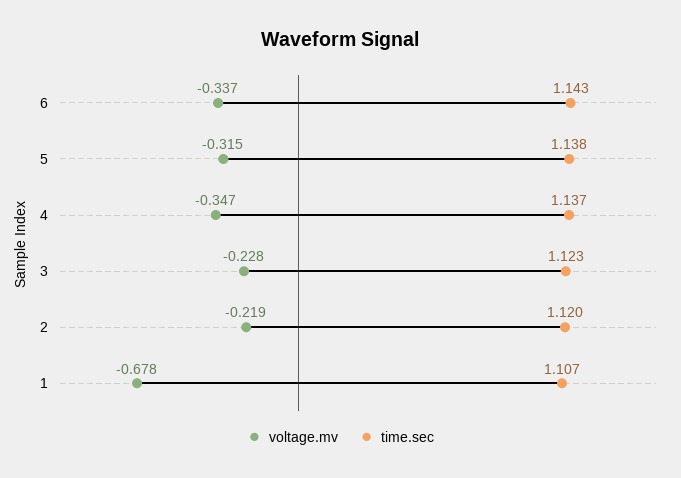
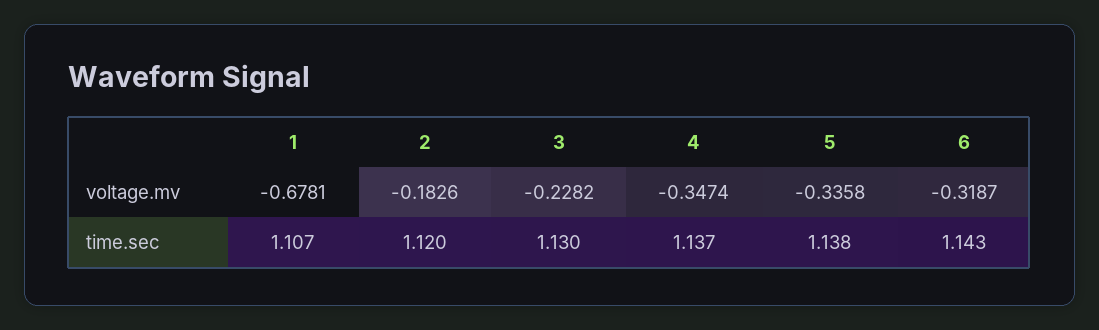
  {
    "voltage.mv": {
-     "6": -0.337,
+     "6": -0.3187,
-     "5": -0.315,
+     "5": -0.3358,
      "4": -0.3474,
      "3": -0.2282,
-     "2": -0.219,
+     "2": -0.1826,
      "1": -0.6781
    },
    "time.sec": {
      "6": 1.143,
      "5": 1.138,
      "4": 1.137,
-     "3": 1.123,
+     "3": 1.13,
      "2": 1.12,
      "1": 1.107
    }
  }

